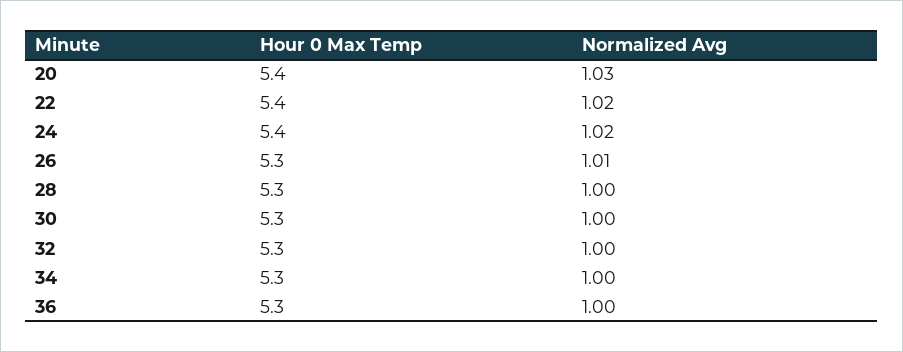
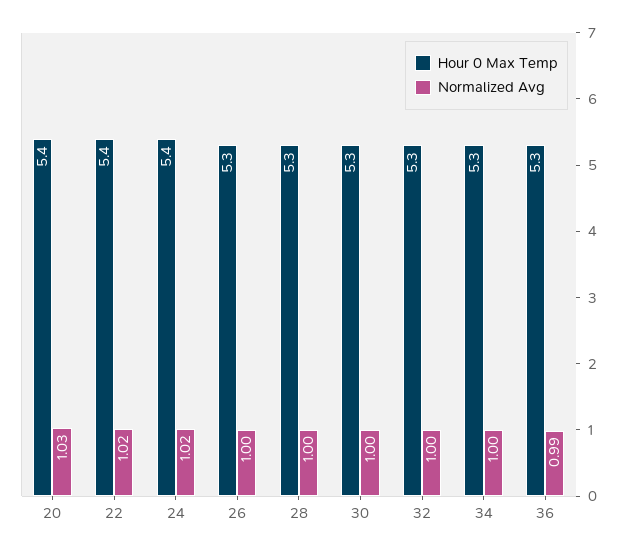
  {
    "Hour 0 Max Temp": {
      "20": 5.4,
      "22": 5.4,
      "24": 5.4,
      "26": 5.3,
      "28": 5.3,
      "30": 5.3,
      "32": 5.3,
      "34": 5.3,
      "36": 5.3
    },
    "Normalized Avg": {
      "20": 1.03,
      "22": 1.02,
      "24": 1.02,
-     "26": 1.01,
+     "26": 1,
      "28": 1,
      "30": 1,
      "32": 1,
      "34": 1,
-     "36": 1
+     "36": 0.99
    }
  }

